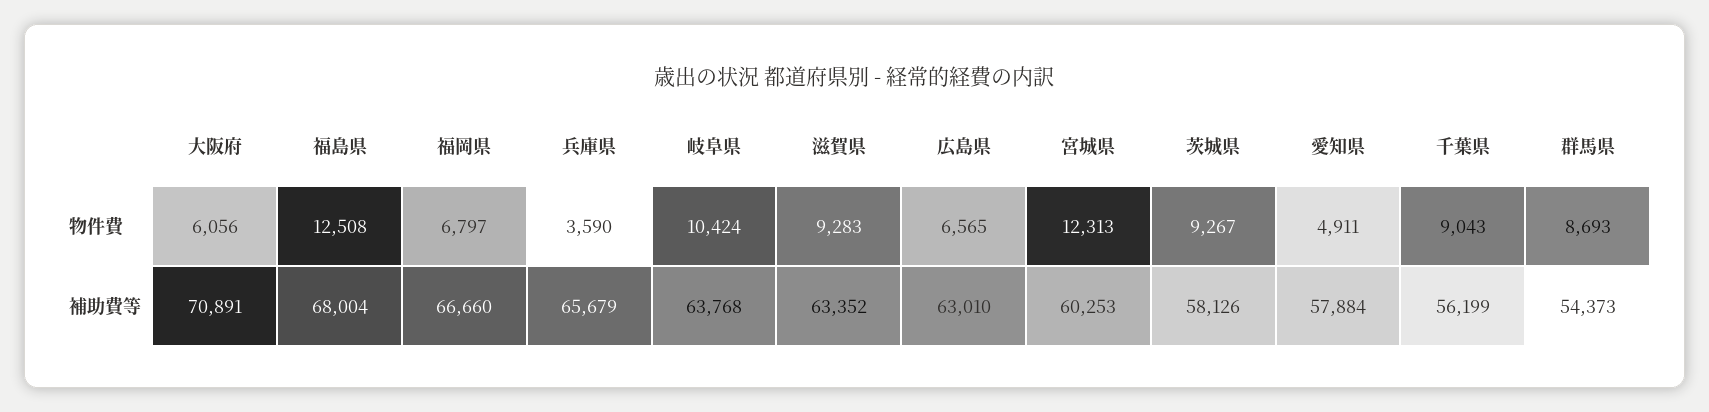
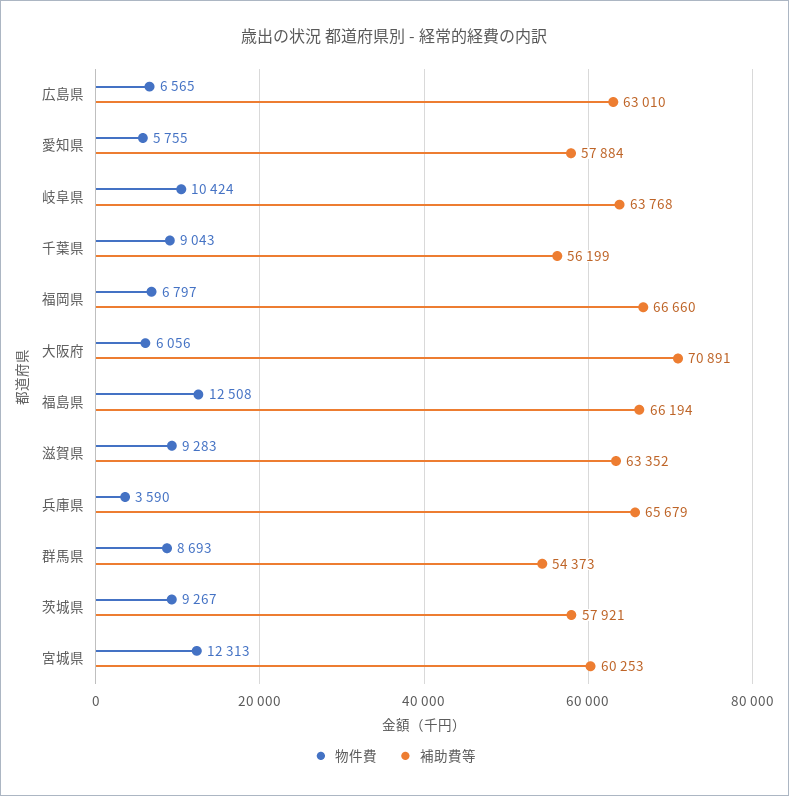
  {
    "物件費": {
      "大阪府": 6056,
      "福島県": 12508,
      "福岡県": 6797,
      "兵庫県": 3590,
      "岐阜県": 10424,
      "滋賀県": 9283,
      "広島県": 6565,
      "宮城県": 12313,
      "茨城県": 9267,
-     "愛知県": 4911,
+     "愛知県": 5755,
      "千葉県": 9043,
      "群馬県": 8693
    },
    "補助費等": {
      "大阪府": 70891,
-     "福島県": 68004,
+     "福島県": 66194,
      "福岡県": 66660,
      "兵庫県": 65679,
      "岐阜県": 63768,
      "滋賀県": 63352,
      "広島県": 63010,
      "宮城県": 60253,
-     "茨城県": 58126,
+     "茨城県": 57921,
      "愛知県": 57884,
      "千葉県": 56199,
      "群馬県": 54373
    }
  }

